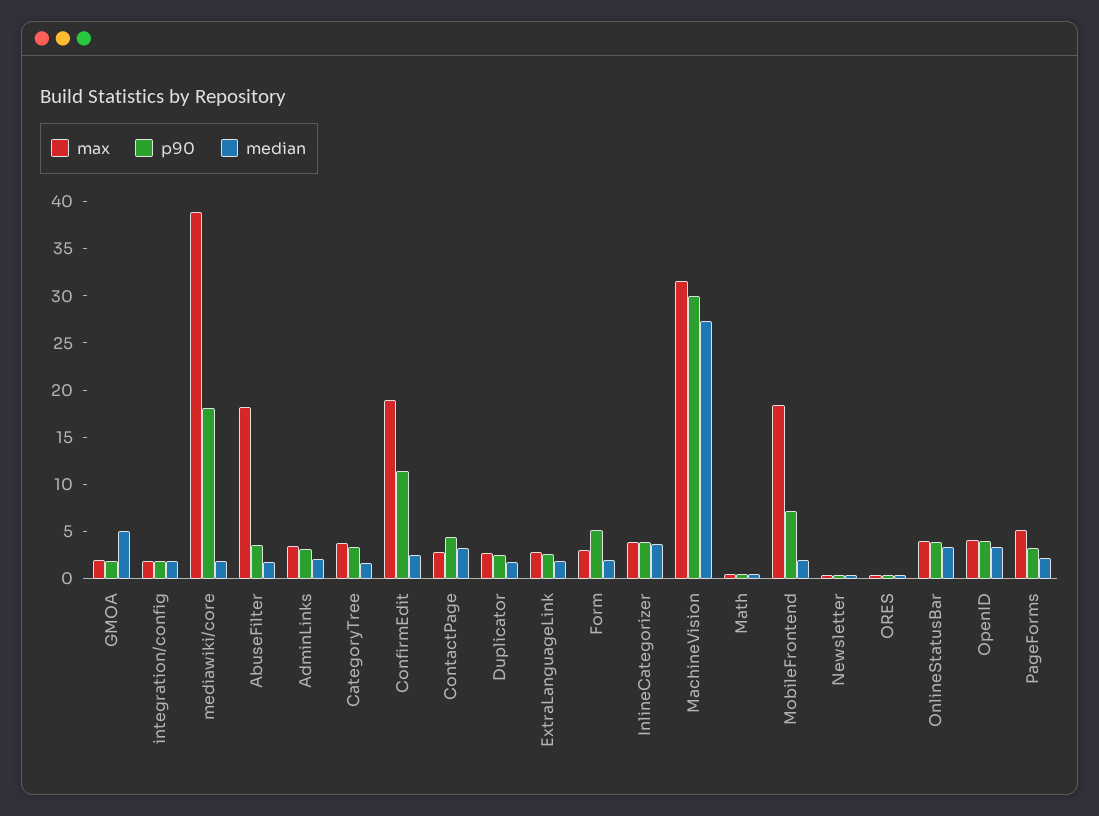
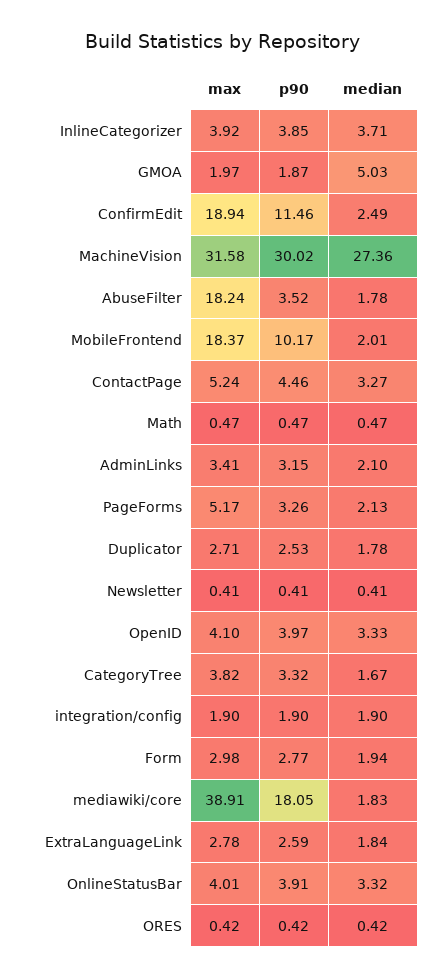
  {
    "max": {
      "GMOA": 1.97,
      "integration/config": 1.9,
      "mediawiki/core": 38.91,
      "AbuseFilter": 18.24,
      "AdminLinks": 3.41,
      "CategoryTree": 3.82,
      "ConfirmEdit": 18.94,
-     "ContactPage": 3,
+     "ContactPage": 5.24,
      "Duplicator": 2.71,
      "ExtraLanguageLink": 2.78,
      "Form": 2.98,
      "InlineCategorizer": 3.92,
      "MachineVision": 31.58,
      "Math": 0.47,
      "MobileFrontend": 18.37,
      "Newsletter": 0.41,
      "ORES": 0.42,
      "OnlineStatusBar": 4.01,
      "OpenID": 4.1,
      "PageForms": 5.17
    },
    "p90": {
      "GMOA": 1.87,
      "integration/config": 1.9,
      "mediawiki/core": 18.05,
      "AbuseFilter": 3.52,
      "AdminLinks": 3.15,
      "CategoryTree": 3.32,
      "ConfirmEdit": 11.46,
      "ContactPage": 4.46,
      "Duplicator": 2.53,
      "ExtraLanguageLink": 2.59,
-     "Form": 5,
+     "Form": 2.77,
      "InlineCategorizer": 3.85,
      "MachineVision": 30.02,
      "Math": 0.47,
-     "MobileFrontend": 7,
+     "MobileFrontend": 10.17,
      "Newsletter": 0.41,
      "ORES": 0.42,
      "OnlineStatusBar": 3.91,
      "OpenID": 3.97,
      "PageForms": 3.26
    },
    "median": {
      "GMOA": 5.03,
      "integration/config": 1.9,
      "mediawiki/core": 1.83,
      "AbuseFilter": 1.78,
      "AdminLinks": 2.1,
      "CategoryTree": 1.67,
      "ConfirmEdit": 2.49,
      "ContactPage": 3.27,
      "Duplicator": 1.78,
      "ExtraLanguageLink": 1.84,
      "Form": 1.94,
      "InlineCategorizer": 3.71,
      "MachineVision": 27.36,
      "Math": 0.47,
      "MobileFrontend": 2.01,
      "Newsletter": 0.41,
      "ORES": 0.42,
      "OnlineStatusBar": 3.32,
      "OpenID": 3.33,
      "PageForms": 2.13
    }
  }

